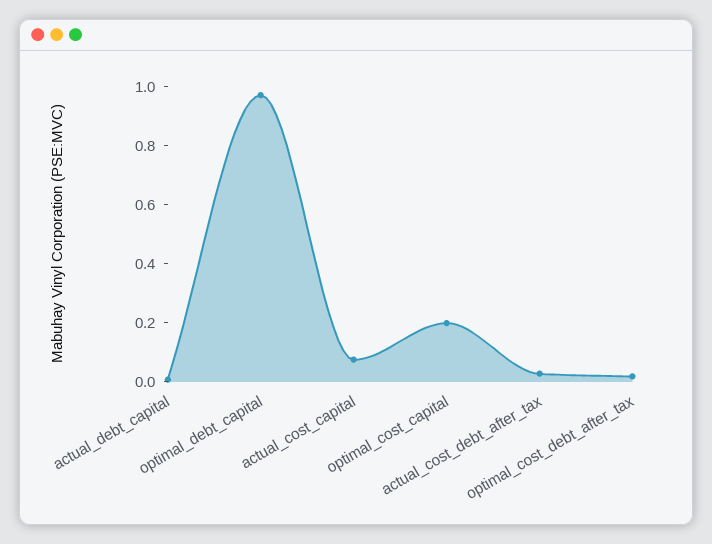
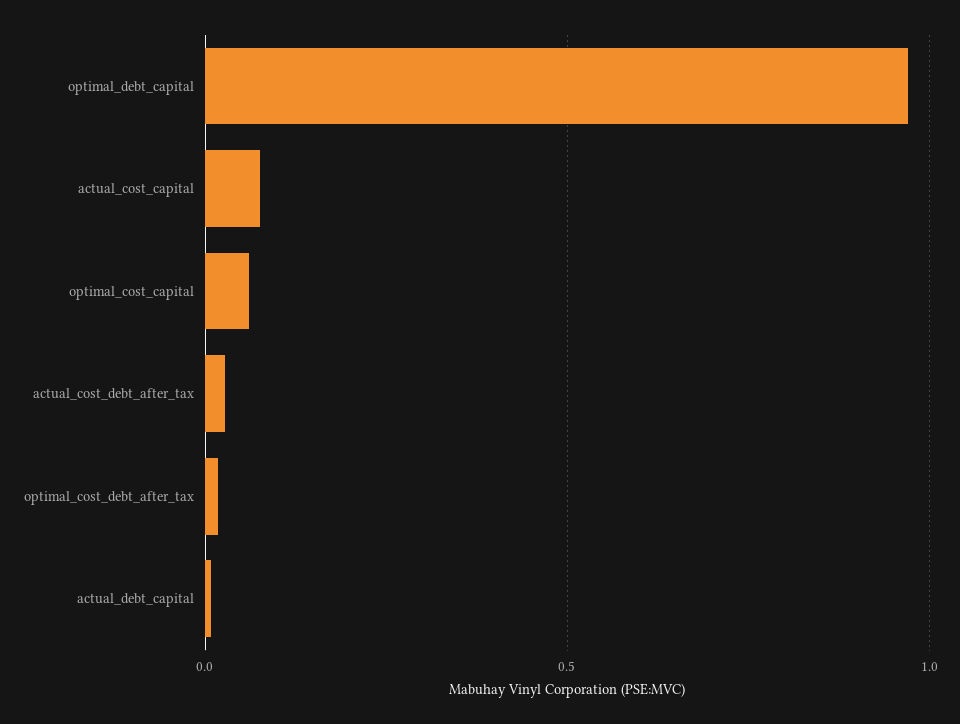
  {
    "actual_debt_capital": 0,
    "optimal_debt_capital": 0.95,
    "actual_cost_capital": 0.1,
-   "optimal_cost_capital": 0.2,
+   "optimal_cost_capital": 0.05,
    "actual_cost_debt_after_tax": 0.05,
    "optimal_cost_debt_after_tax": 0
  }

